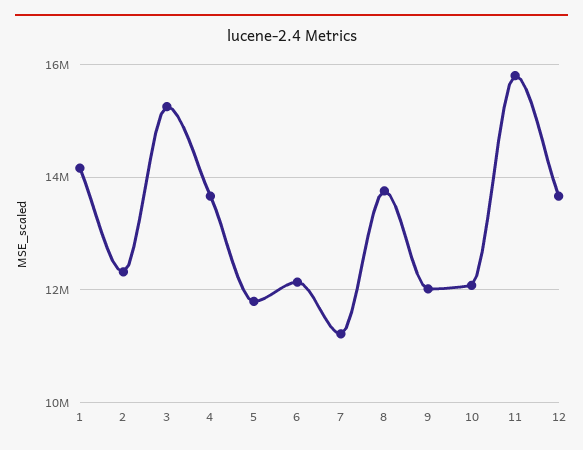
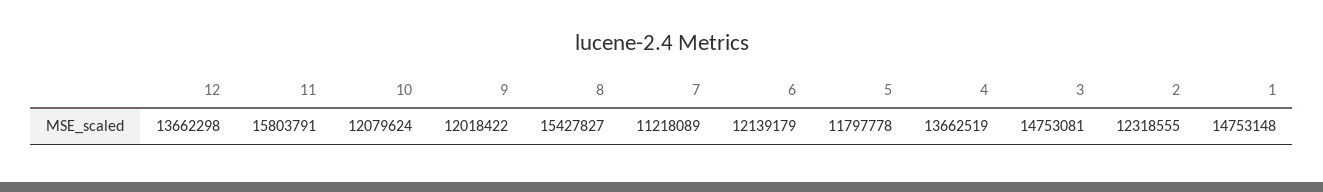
  {
-   "1": 14200000,
+   "1": 14753148,
    "2": 12318555,
-   "3": 15200000,
+   "3": 14753081,
    "4": 13662519,
    "5": 11797778,
    "6": 12139179,
    "7": 11218089,
-   "8": 13800000,
+   "8": 15427827,
    "9": 12018422,
    "10": 12079624,
    "11": 15803791,
    "12": 13662298
  }

